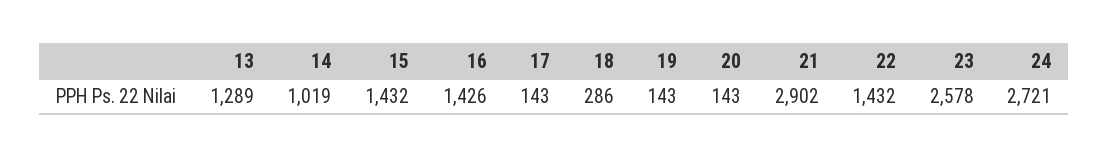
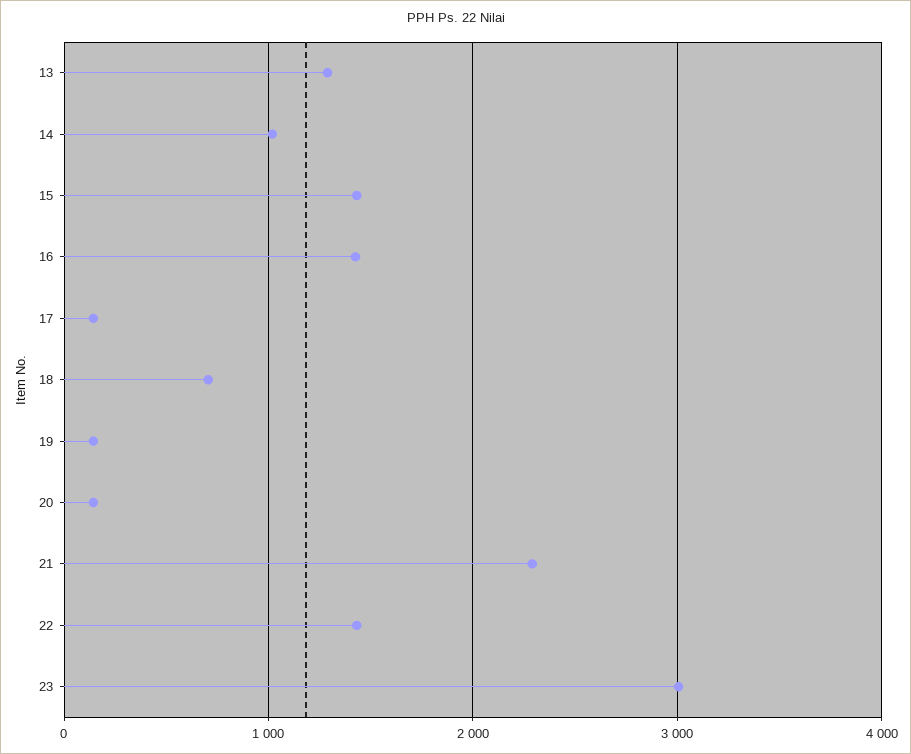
  {
    "13": 1289,
    "14": 1019,
    "15": 1432,
    "16": 1426,
    "17": 143,
-   "18": 286,
+   "18": 700,
    "19": 143,
    "20": 143,
-   "21": 2902,
+   "21": 2300,
    "22": 1432,
-   "23": 2578,
+   "23": 3000
-   "24": 2721
  }

